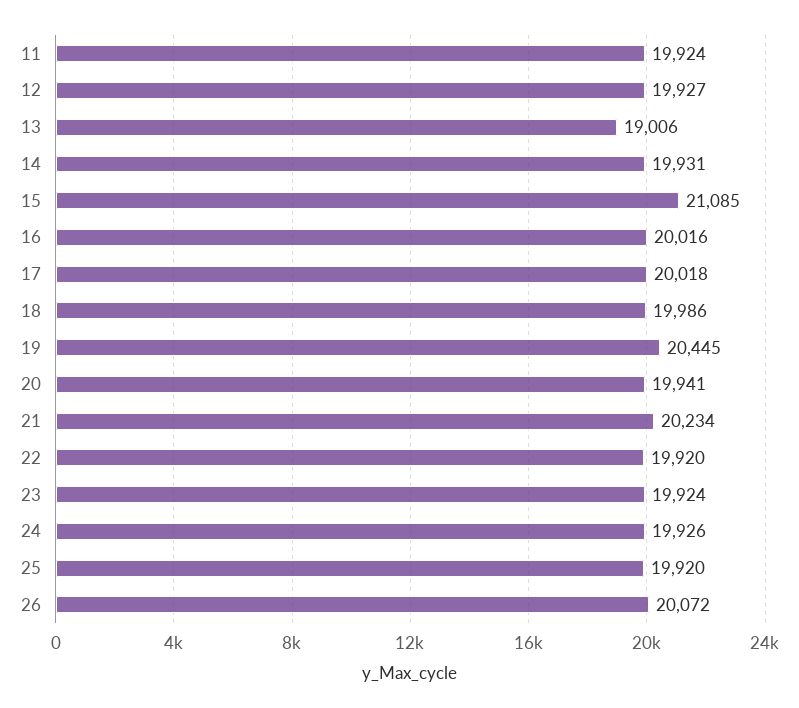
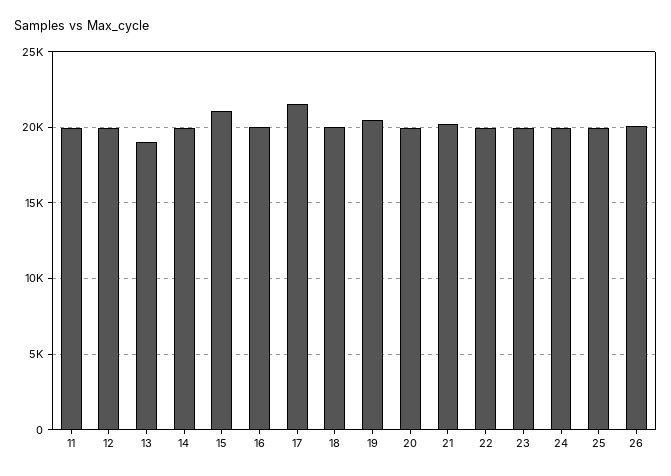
  {
    "11": 19924,
    "12": 19927,
    "13": 19006,
    "14": 19931,
    "15": 21085,
    "16": 20016,
-   "17": 20018,
+   "17": 21500,
    "18": 19986,
    "19": 20445,
    "20": 19941,
    "21": 20234,
    "22": 19920,
    "23": 19924,
    "24": 19926,
    "25": 19920,
    "26": 20072
  }

